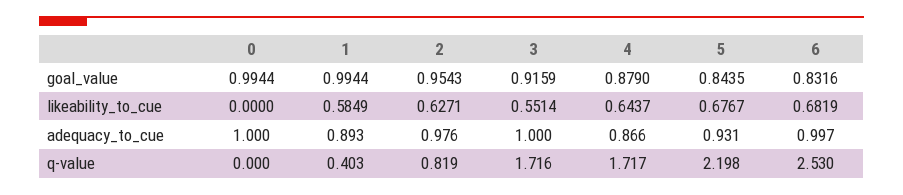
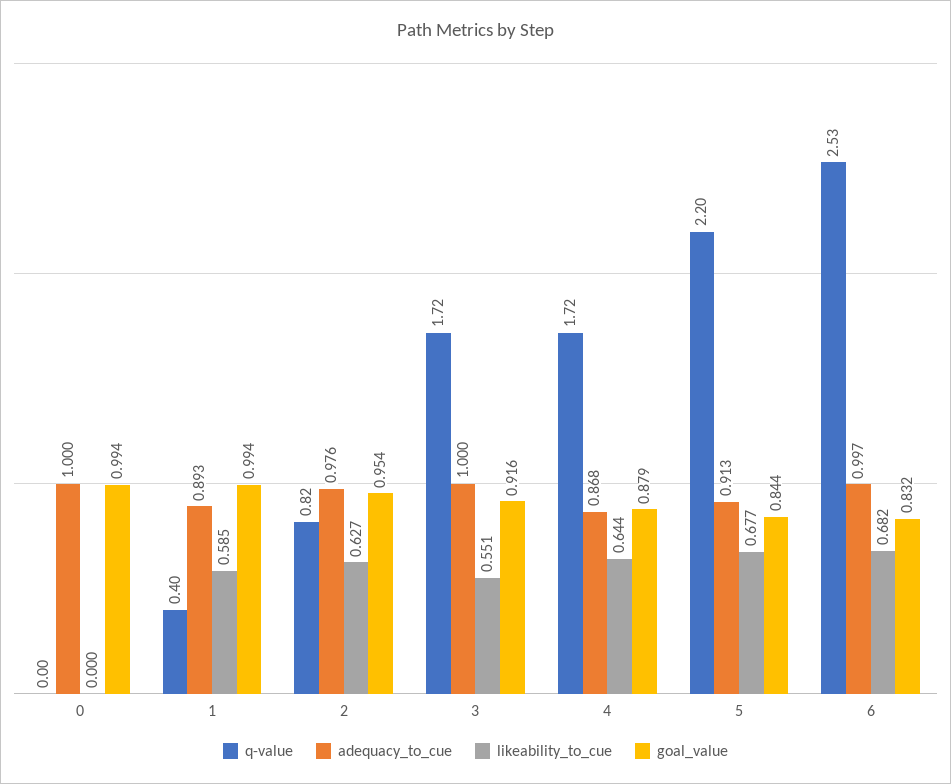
  {
    "goal_value": {
      "0": 0.9944,
      "1": 0.9944,
      "2": 0.9543,
      "3": 0.9159,
      "4": 0.879,
      "5": 0.8435,
      "6": 0.8316
    },
    "likeability_to_cue": {
      "0": 0,
      "1": 0.5849,
      "2": 0.6271,
      "3": 0.5514,
      "4": 0.6437,
      "5": 0.6767,
      "6": 0.6819
    },
    "adequacy_to_cue": {
      "0": 1,
      "1": 0.893,
      "2": 0.976,
      "3": 1,
-     "4": 0.866,
+     "4": 0.868,
-     "5": 0.931,
+     "5": 0.913,
      "6": 0.997
    },
    "q-value": {
      "0": 0,
      "1": 0.403,
      "2": 0.819,
      "3": 1.716,
      "4": 1.717,
      "5": 2.198,
      "6": 2.53
    }
  }

